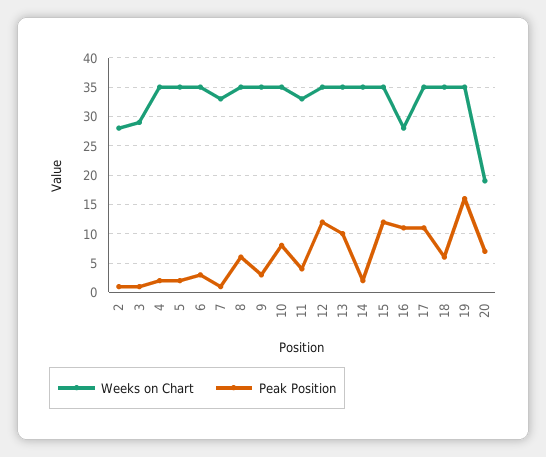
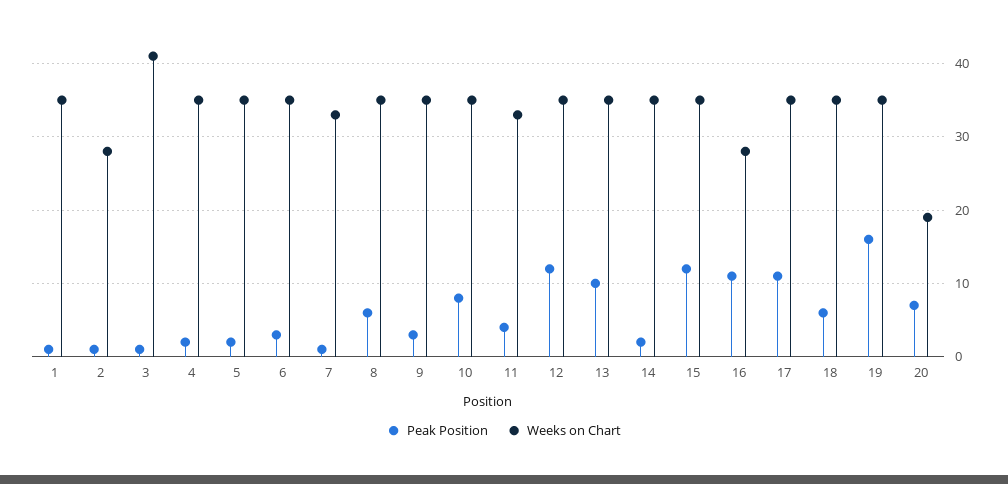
  {
    "Weeks on Chart": {
      "2": 28,
-     "3": 30,
+     "3": 41,
      "4": 35,
      "5": 35,
      "6": 35,
      "7": 33,
      "8": 35,
      "9": 35,
      "10": 35,
      "11": 33,
      "12": 35,
      "13": 35,
      "14": 35,
      "15": 35,
      "16": 28,
      "17": 35,
      "18": 35,
      "19": 35,
-     "20": 19
+     "20": 19,
+     "1": 35
    },
    "Peak Position": {
      "2": 1,
      "3": 1,
      "4": 2,
      "5": 2,
      "6": 3,
      "7": 1,
      "8": 6,
      "9": 3,
      "10": 8,
      "11": 4,
      "12": 12,
      "13": 10,
      "14": 2,
      "15": 12,
      "16": 11,
      "17": 11,
      "18": 6,
      "19": 16,
-     "20": 7
+     "20": 7,
+     "1": 1
    }
  }

